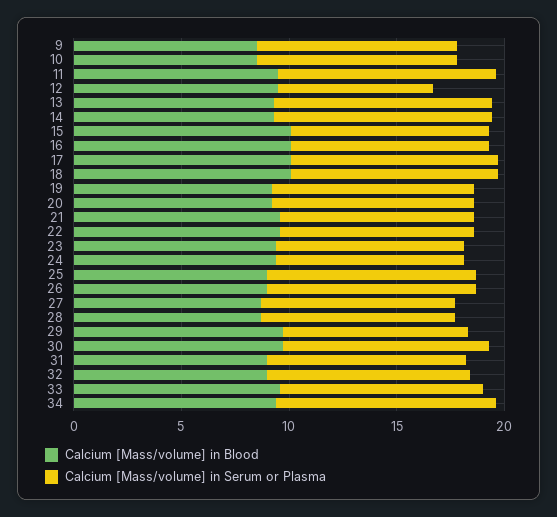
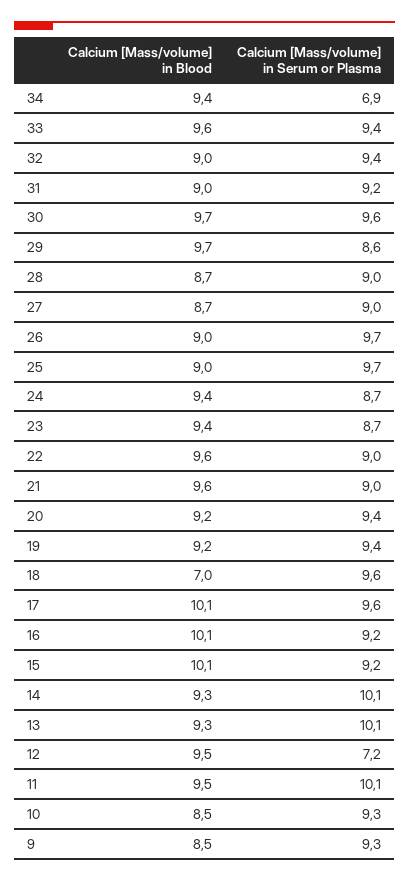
  {
    "Calcium [Mass/volume] in Blood": {
      "9": 8.5,
      "10": 8.5,
      "11": 9.5,
      "12": 9.5,
      "13": 9.3,
      "14": 9.3,
      "15": 10.1,
      "16": 10.1,
      "17": 10.1,
-     "18": 10,
+     "18": 7,
      "19": 9.2,
      "20": 9.2,
      "21": 9.6,
      "22": 9.6,
      "23": 9.4,
      "24": 9.4,
      "25": 9,
      "26": 9,
      "27": 8.7,
      "28": 8.7,
      "29": 9.7,
      "30": 9.7,
      "31": 9,
      "32": 9,
      "33": 9.6,
      "34": 9.4
    },
    "Calcium [Mass/volume] in Serum or Plasma": {
      "9": 9.3,
      "10": 9.3,
      "11": 10.1,
      "12": 7.2,
      "13": 10.1,
      "14": 10.1,
      "15": 9.2,
      "16": 9.2,
      "17": 9.6,
      "18": 9.6,
      "19": 9.4,
      "20": 9.4,
      "21": 9,
      "22": 9,
      "23": 8.7,
      "24": 8.7,
      "25": 9.7,
      "26": 9.7,
      "27": 9,
      "28": 9,
      "29": 8.6,
      "30": 9.6,
      "31": 9.2,
      "32": 9.4,
      "33": 9.4,
-     "34": 10
+     "34": 6.9
    }
  }

